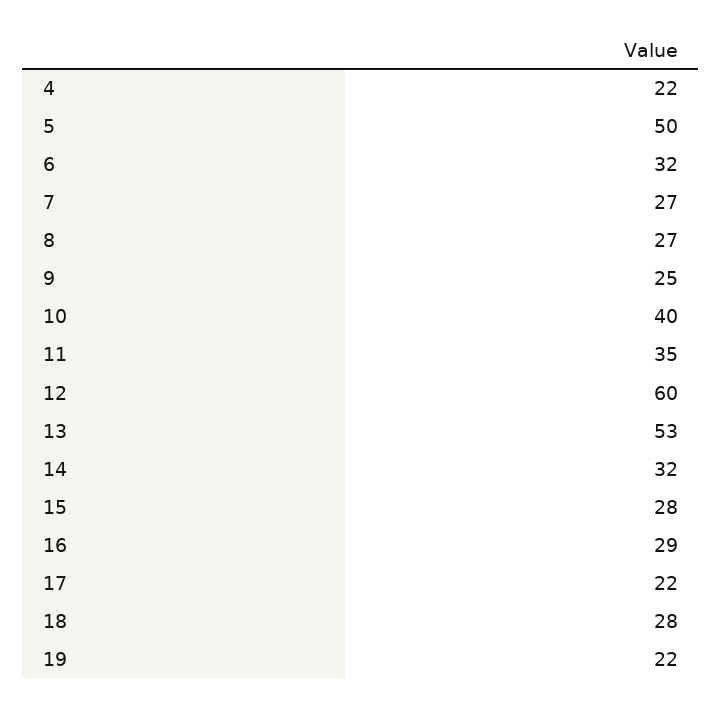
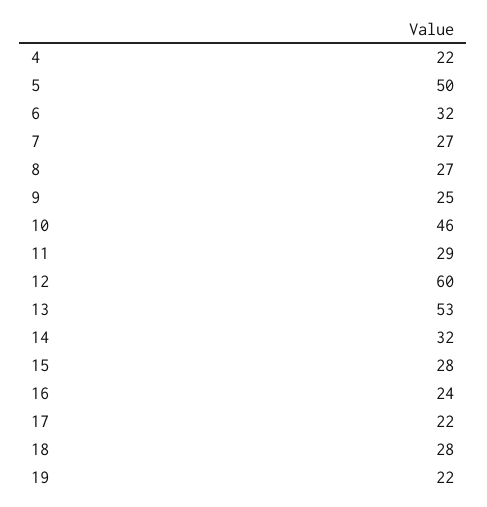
  {
    "4": 22,
    "5": 50,
    "6": 32,
    "7": 27,
    "8": 27,
    "9": 25,
-   "10": 40,
+   "10": 46,
-   "11": 35,
+   "11": 29,
    "12": 60,
    "13": 53,
    "14": 32,
    "15": 28,
-   "16": 29,
+   "16": 24,
    "17": 22,
    "18": 28,
    "19": 22
  }

